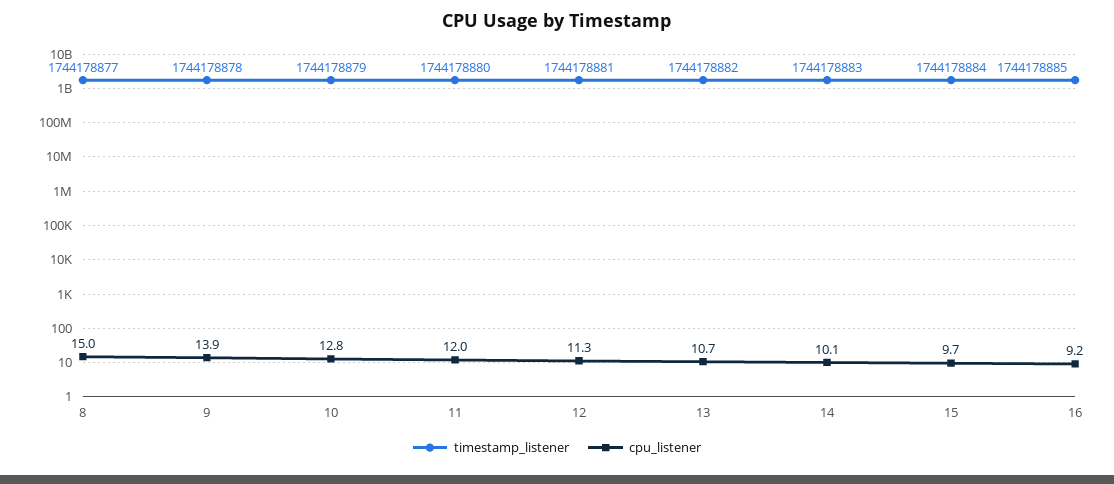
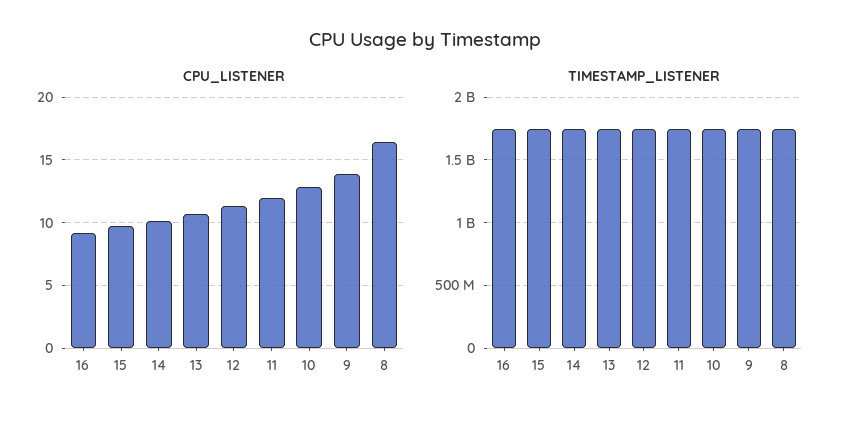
  {
    "timestamp_listener": {
      "8": 1744178877,
      "9": 1744178878,
      "10": 1744178879,
      "11": 1744178880,
      "12": 1744178881,
      "13": 1744178882,
      "14": 1744178883,
      "15": 1744178884,
      "16": 1744178885
    },
    "cpu_listener": {
-     "8": 15,
+     "8": 16.5,
      "9": 13.9,
      "10": 12.8,
      "11": 12,
      "12": 11.3,
      "13": 10.7,
      "14": 10.1,
      "15": 9.7,
      "16": 9.2
    }
  }

